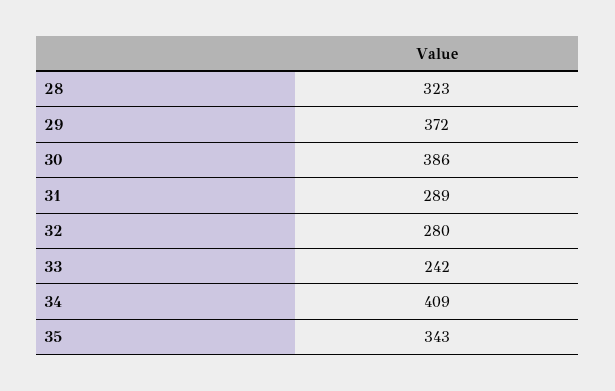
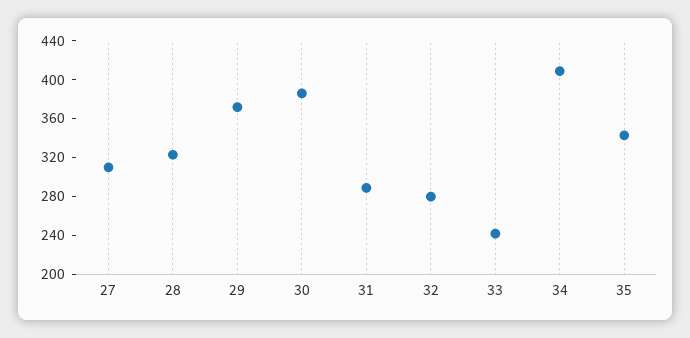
  {
    "28": 323,
    "29": 372,
    "30": 386,
    "31": 289,
    "32": 280,
    "33": 242,
    "34": 409,
-   "35": 343
+   "35": 343,
+   "27": 310
  }

